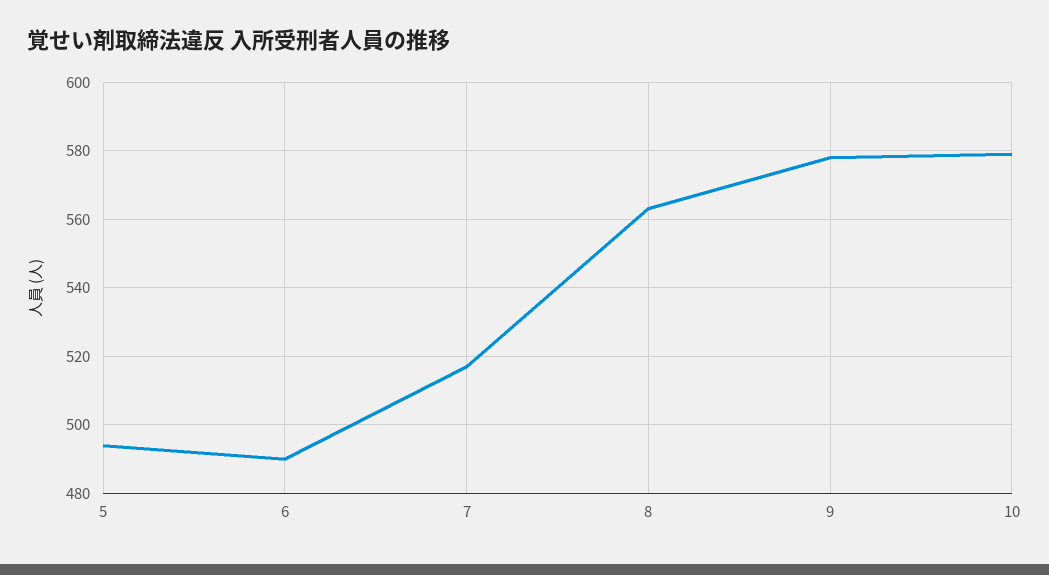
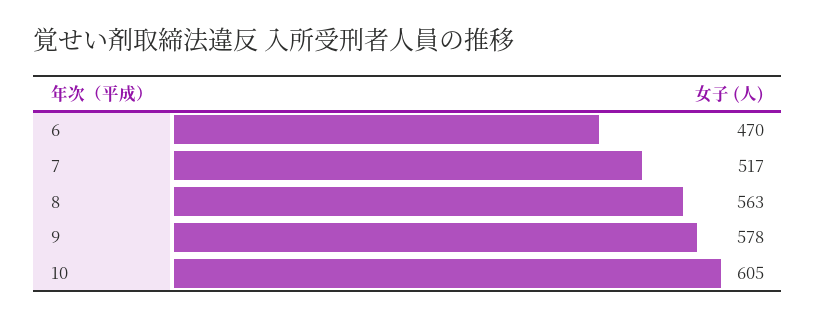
  {
-   "5": 495,
-   "6": 490,
+   "6": 470,
    "7": 517,
    "8": 563,
    "9": 578,
-   "10": 580
+   "10": 605
  }

